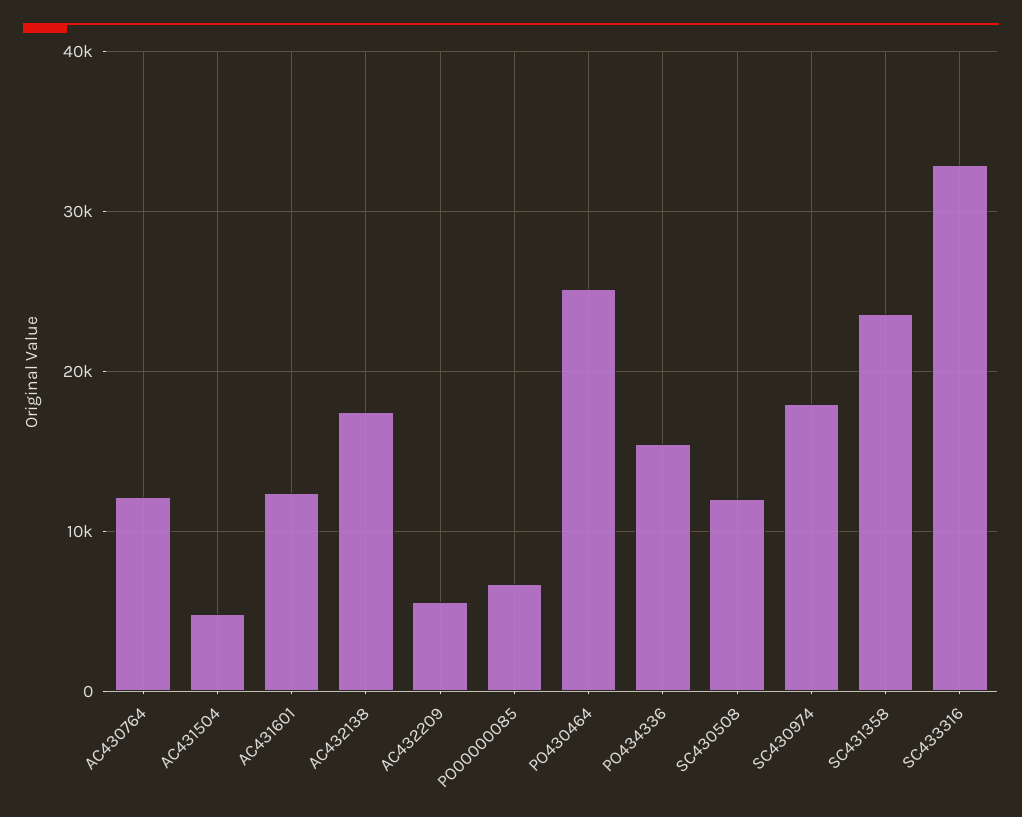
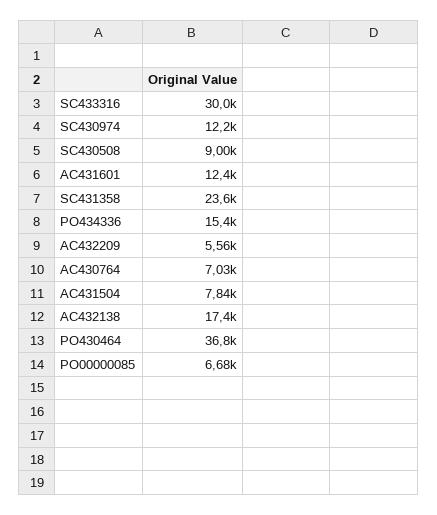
  {
-   "AC430764": 12000,
+   "AC430764": 7030,
-   "AC431504": 5000,
+   "AC431504": 7840,
    "AC431601": 12400,
    "AC432138": 17400,
    "AC432209": 5560,
    "PO00000085": 6680,
-   "PO430464": 25000,
+   "PO430464": 36800,
    "PO434336": 15400,
-   "SC430508": 12000,
+   "SC430508": 9000,
-   "SC430974": 18000,
+   "SC430974": 12200,
    "SC431358": 23600,
-   "SC433316": 33000
+   "SC433316": 30000
  }

